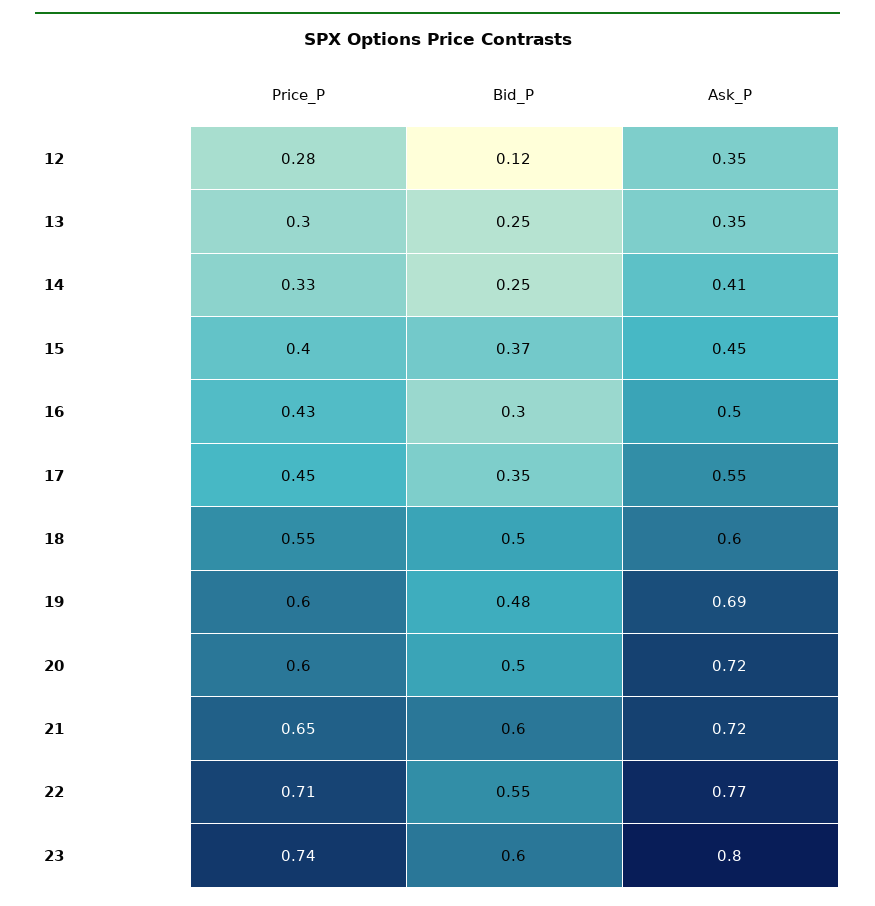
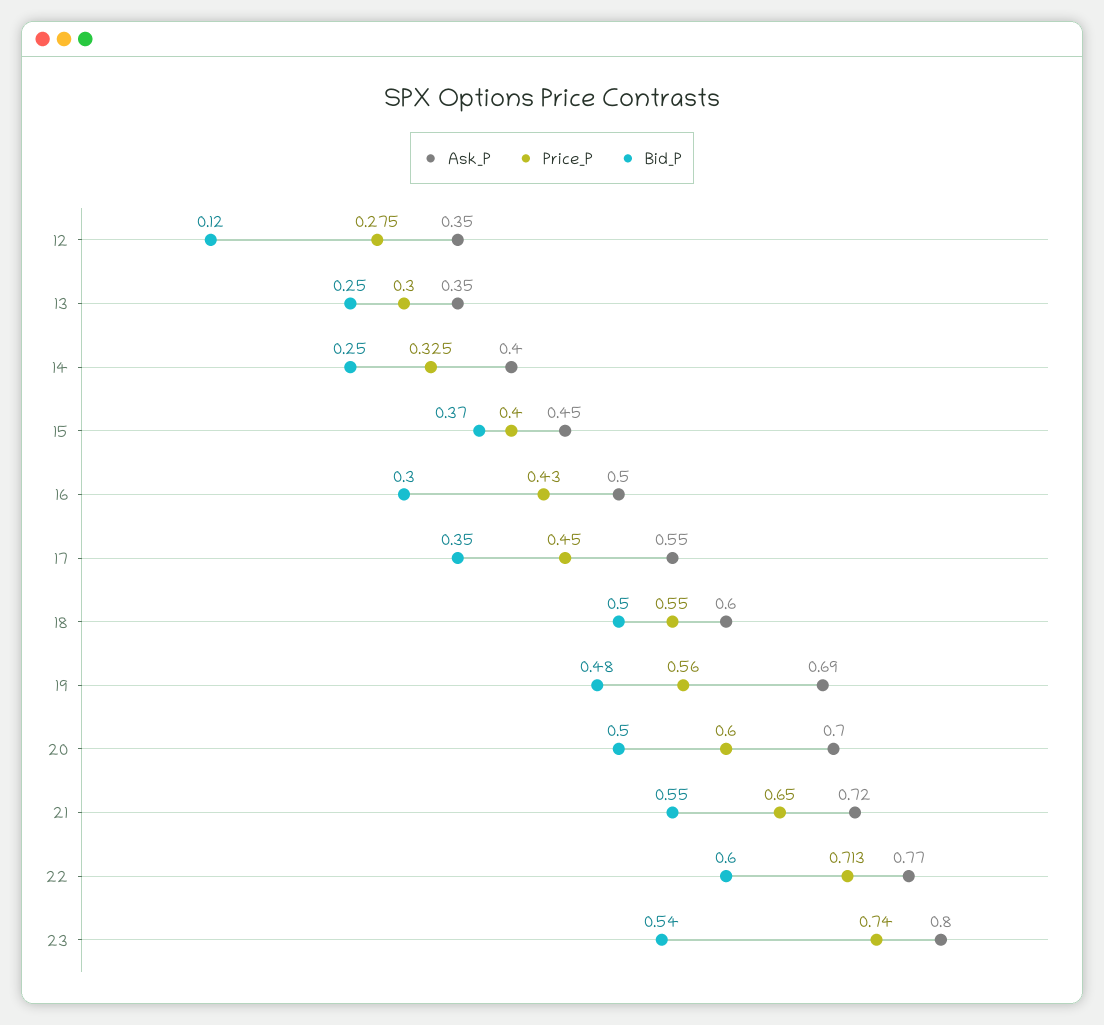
  {
    "Price_P": {
      "12": 0.275,
      "13": 0.3,
      "14": 0.325,
      "15": 0.4,
      "16": 0.43,
      "17": 0.45,
      "18": 0.55,
-     "19": 0.6,
+     "19": 0.56,
      "20": 0.6,
      "21": 0.65,
      "22": 0.713,
      "23": 0.74
    },
    "Bid_P": {
      "12": 0.12,
      "13": 0.25,
      "14": 0.25,
      "15": 0.37,
      "16": 0.3,
      "17": 0.35,
      "18": 0.5,
      "19": 0.48,
      "20": 0.5,
-     "21": 0.6,
+     "21": 0.55,
-     "22": 0.55,
+     "22": 0.6,
-     "23": 0.6
+     "23": 0.54
    },
    "Ask_P": {
      "12": 0.35,
      "13": 0.35,
-     "14": 0.41,
+     "14": 0.4,
      "15": 0.45,
      "16": 0.5,
      "17": 0.55,
      "18": 0.6,
      "19": 0.69,
-     "20": 0.72,
+     "20": 0.7,
      "21": 0.72,
      "22": 0.77,
      "23": 0.8
    }
  }

